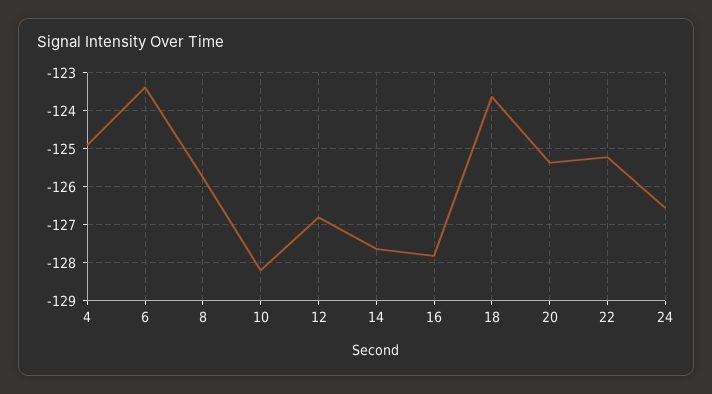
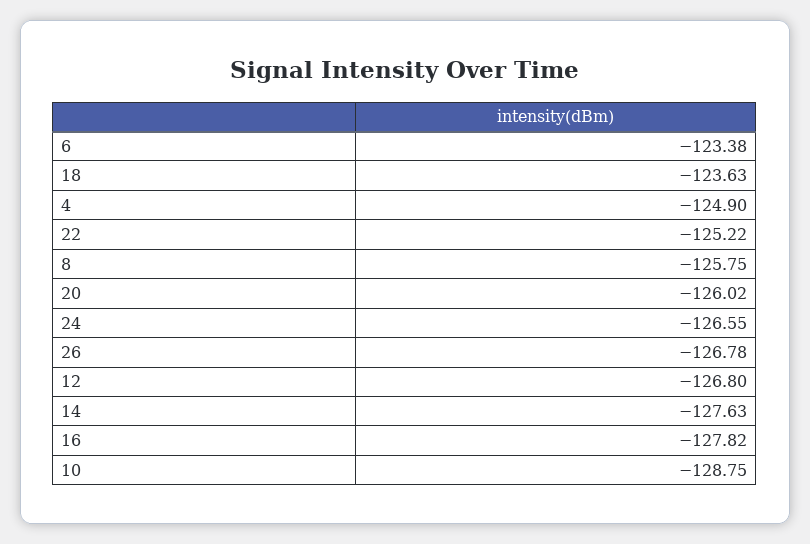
  {
    "4": -124.9,
    "6": -123.38,
    "8": -125.75,
-   "10": -128.2,
+   "10": -128.75,
    "12": -126.8,
    "14": -127.63,
    "16": -127.82,
    "18": -123.63,
-   "20": -125.4,
+   "20": -126.02,
    "22": -125.22,
-   "24": -126.55
+   "24": -126.55,
+   "26": -126.78
  }

